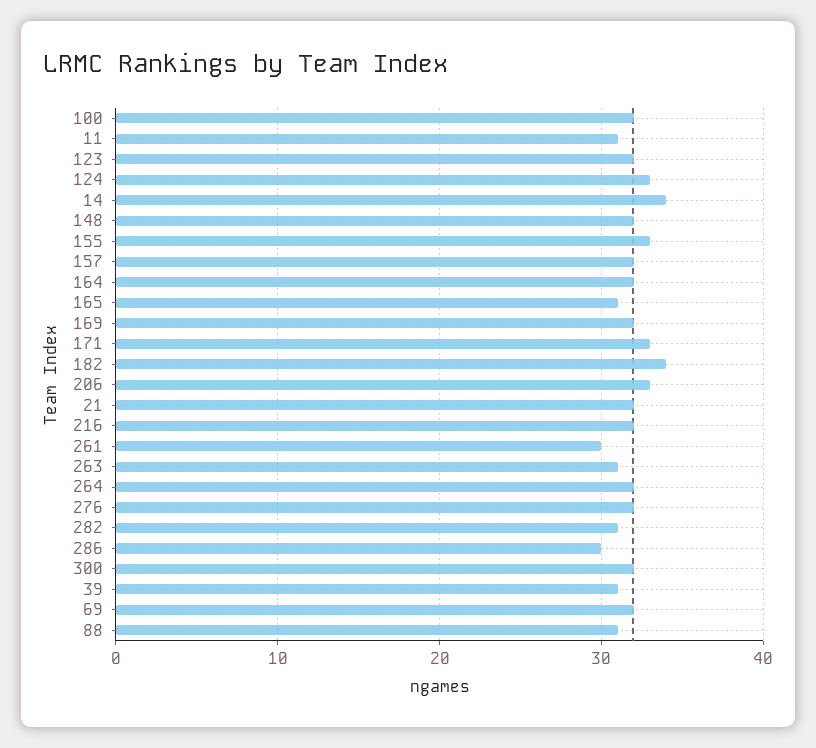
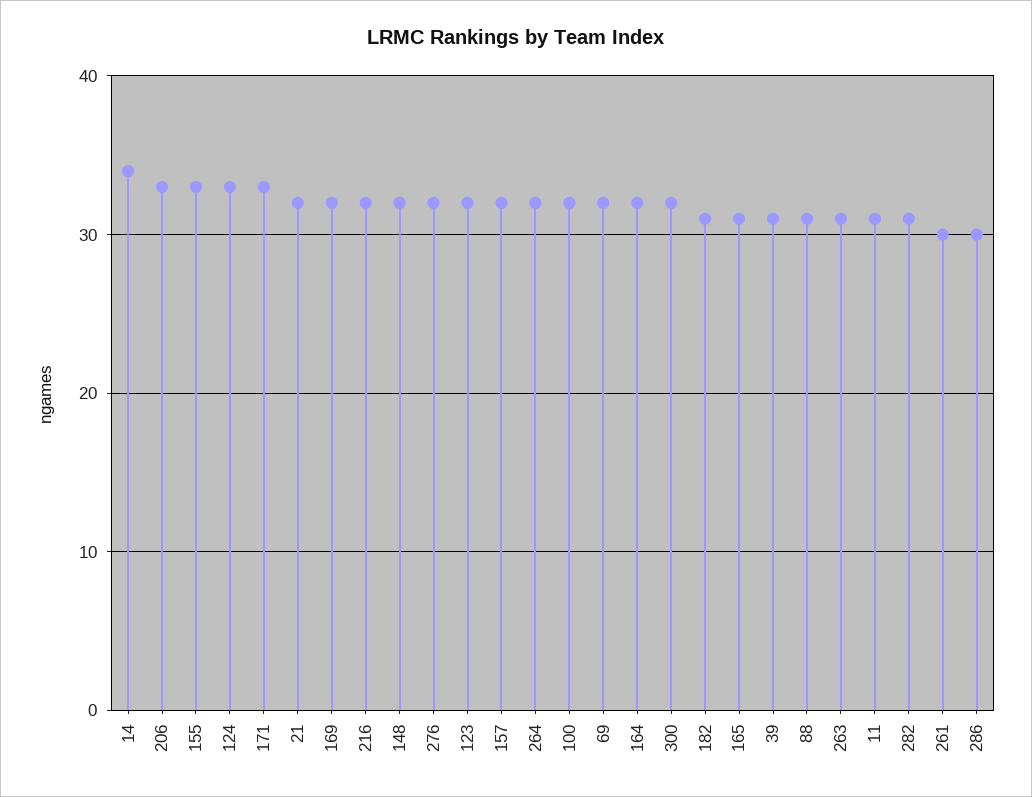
  {
    "100": 32,
    "11": 31,
    "123": 32,
    "124": 33,
    "14": 34,
    "148": 32,
    "155": 33,
    "157": 32,
    "164": 32,
    "165": 31,
    "169": 32,
    "171": 33,
-   "182": 34,
+   "182": 31,
    "206": 33,
    "21": 32,
    "216": 32,
    "261": 30,
    "263": 31,
    "264": 32,
    "276": 32,
    "282": 31,
    "286": 30,
    "300": 32,
    "39": 31,
    "69": 32,
    "88": 31
  }

